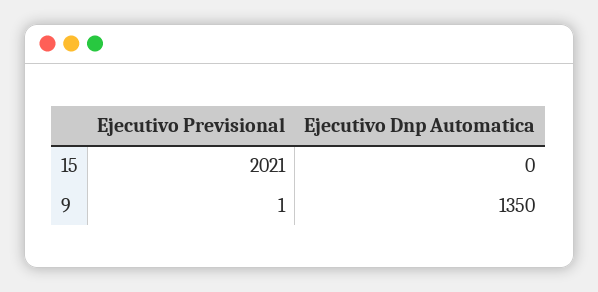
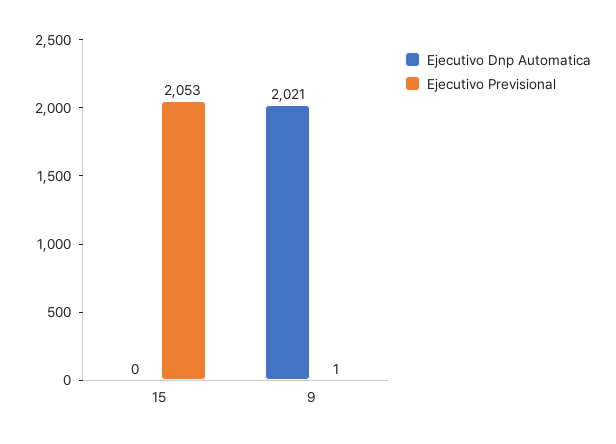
  {
    "Ejecutivo Previsional": {
-     "15": 2021,
+     "15": 2053,
      "9": 1
    },
    "Ejecutivo Dnp Automatica": {
      "15": 0,
-     "9": 1350
+     "9": 2021
    }
  }

